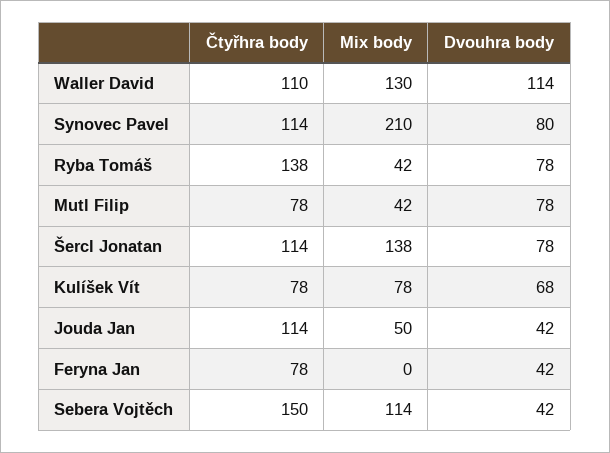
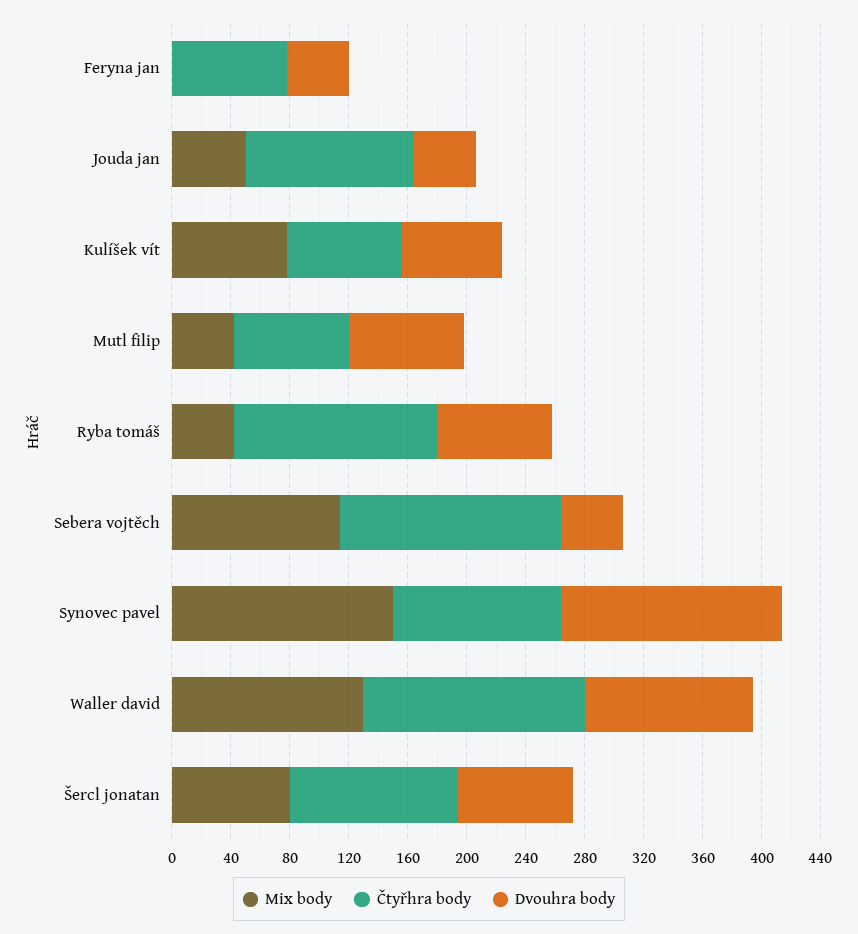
  {
    "Čtyřhra body": {
-     "Waller David": 110,
+     "Waller David": 150,
      "Synovec Pavel": 114,
      "Ryba Tomáš": 138,
      "Mutl Filip": 78,
      "Šercl Jonatan": 114,
      "Kulíšek Vít": 78,
      "Jouda Jan": 114,
      "Feryna Jan": 78,
      "Sebera Vojtěch": 150
    },
    "Mix body": {
      "Waller David": 130,
-     "Synovec Pavel": 210,
+     "Synovec Pavel": 150,
      "Ryba Tomáš": 42,
      "Mutl Filip": 42,
-     "Šercl Jonatan": 138,
+     "Šercl Jonatan": 80,
      "Kulíšek Vít": 78,
      "Jouda Jan": 50,
      "Feryna Jan": 0,
      "Sebera Vojtěch": 114
    },
    "Dvouhra body": {
      "Waller David": 114,
-     "Synovec Pavel": 80,
+     "Synovec Pavel": 150,
      "Ryba Tomáš": 78,
      "Mutl Filip": 78,
      "Šercl Jonatan": 78,
      "Kulíšek Vít": 68,
      "Jouda Jan": 42,
      "Feryna Jan": 42,
      "Sebera Vojtěch": 42
    }
  }

